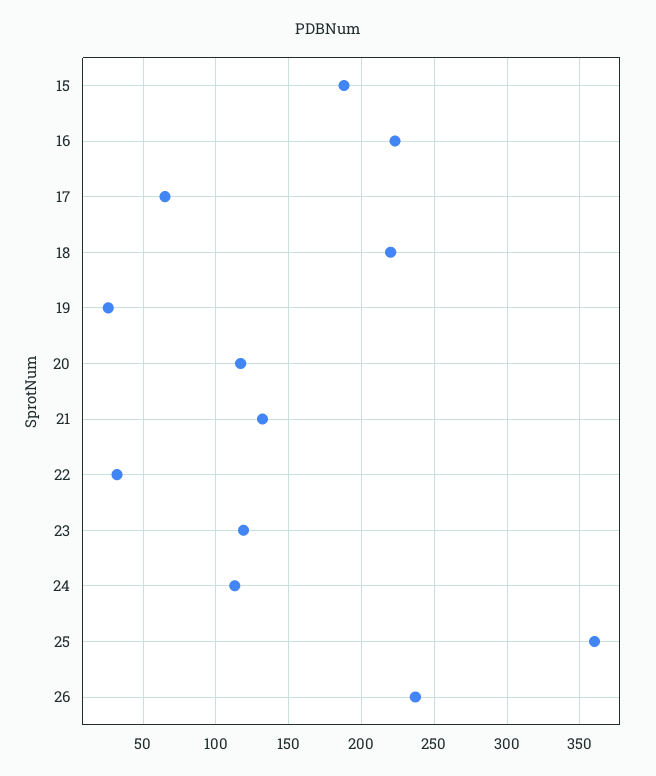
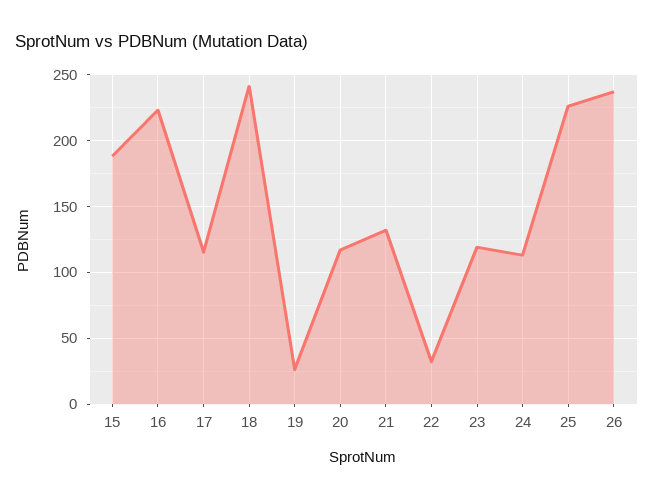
  {
    "15": 190,
    "16": 225,
-   "17": 65,
+   "17": 115,
-   "18": 220,
+   "18": 240,
    "19": 25,
    "20": 115,
    "21": 130,
    "22": 30,
    "23": 120,
    "24": 115,
-   "25": 360,
+   "25": 225,
    "26": 235
  }

